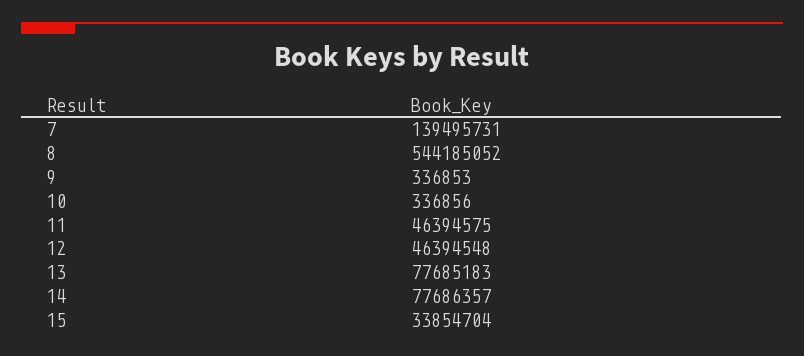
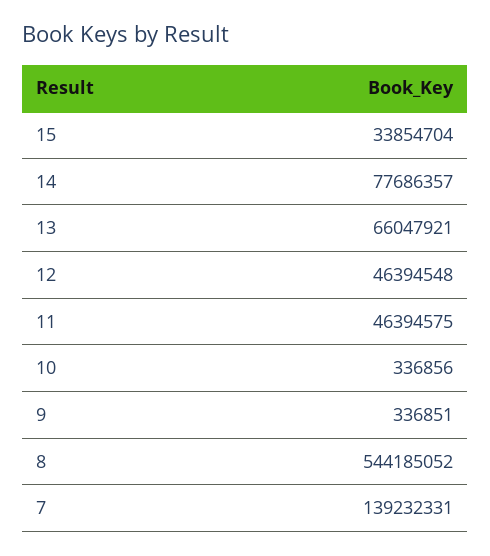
  {
-   "7": 139495731,
+   "7": 139232331,
    "8": 544185052,
-   "9": 336853,
+   "9": 336851,
    "10": 336856,
    "11": 46394575,
    "12": 46394548,
-   "13": 77685183,
+   "13": 66047921,
    "14": 77686357,
    "15": 33854704
  }

